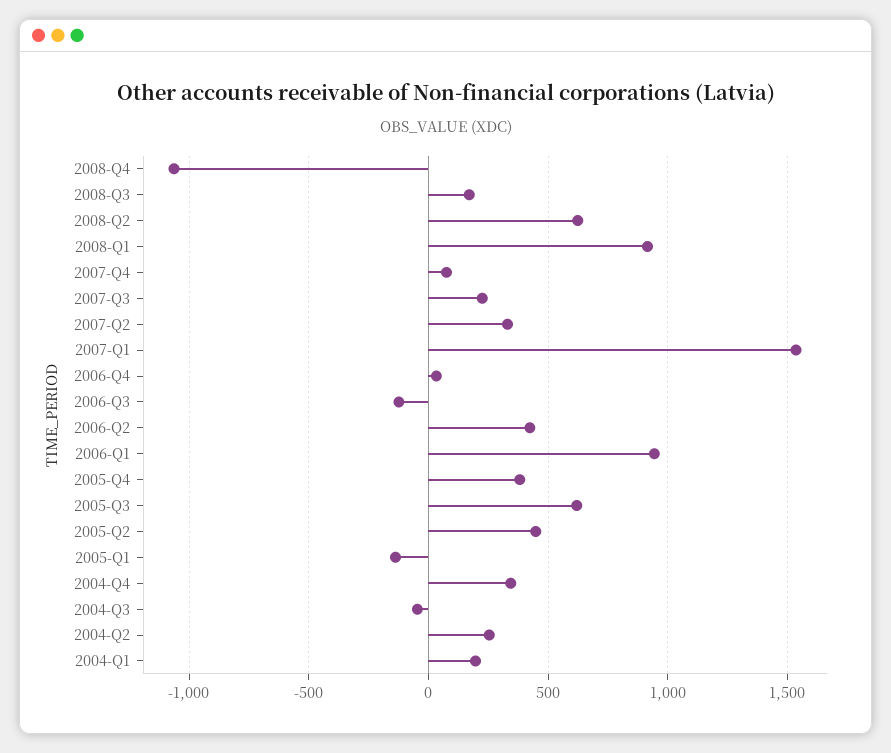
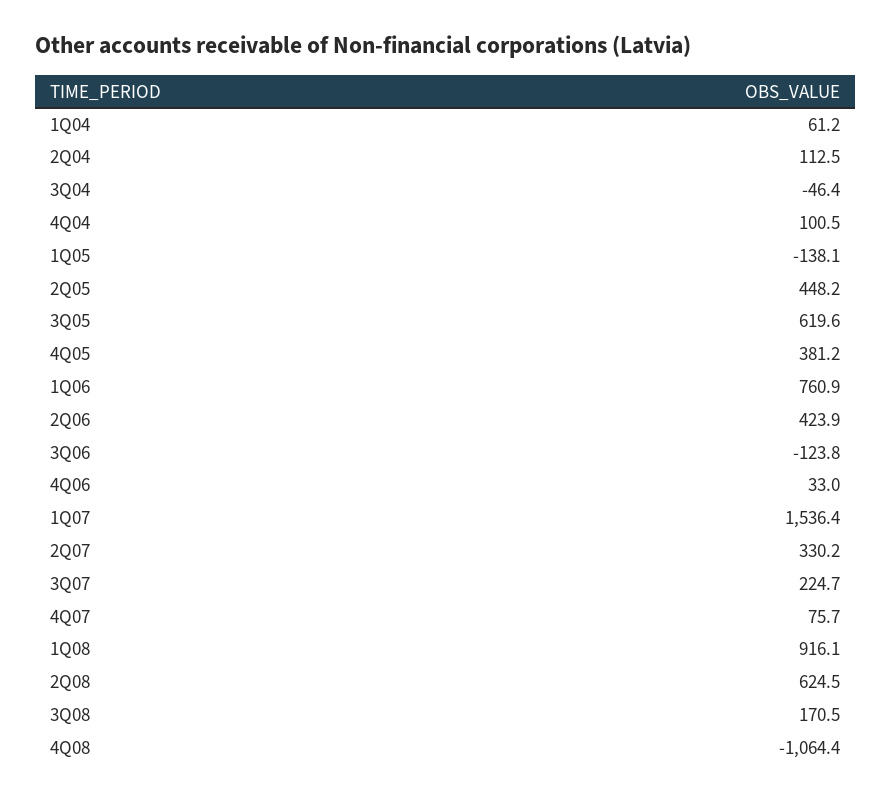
  {
    "2008-Q4": -1064.4,
    "2008-Q3": 170.5,
    "2008-Q2": 624.5,
    "2008-Q1": 916.1,
    "2007-Q4": 75.7,
    "2007-Q3": 224.7,
    "2007-Q2": 330.2,
    "2007-Q1": 1536.4,
    "2006-Q4": 33,
    "2006-Q3": -123.8,
    "2006-Q2": 423.9,
-   "2006-Q1": 950,
+   "2006-Q1": 760.9,
    "2005-Q4": 381.2,
    "2005-Q3": 619.6,
    "2005-Q2": 448.2,
    "2005-Q1": -138.1,
-   "2004-Q4": 350,
+   "2004-Q4": 100.5,
    "2004-Q3": -46.4,
-   "2004-Q2": 250,
+   "2004-Q2": 112.5,
-   "2004-Q1": 200
+   "2004-Q1": 61.2
  }

